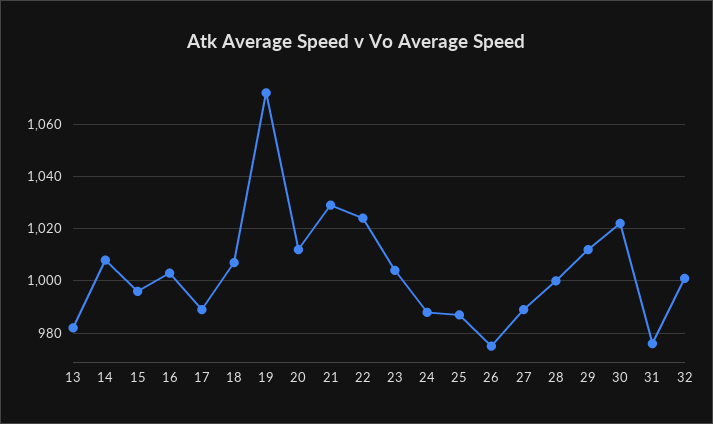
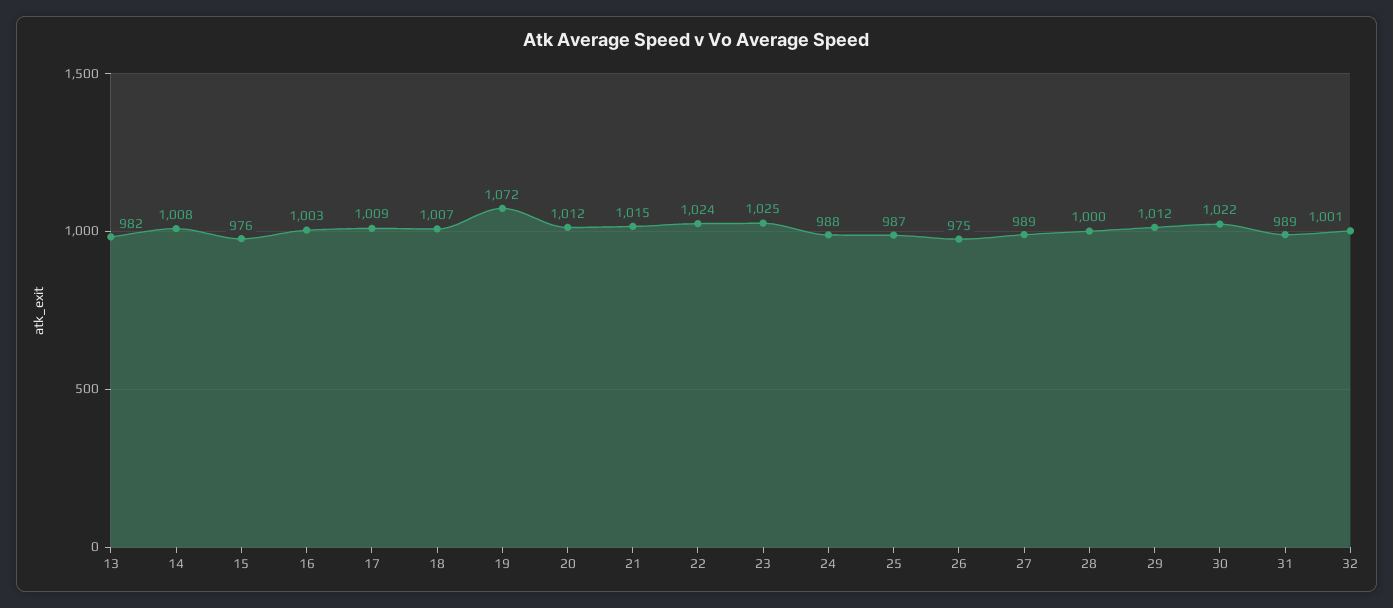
  {
    "13": 982,
    "14": 1008,
-   "15": 995,
+   "15": 976,
    "16": 1003,
-   "17": 990,
+   "17": 1009,
    "18": 1007,
    "19": 1072,
    "20": 1012,
-   "21": 1030,
+   "21": 1015,
    "22": 1024,
-   "23": 1005,
+   "23": 1025,
    "24": 988,
    "25": 987,
    "26": 975,
    "27": 989,
    "28": 1000,
    "29": 1012,
    "30": 1022,
-   "31": 975,
+   "31": 989,
    "32": 1001
  }

